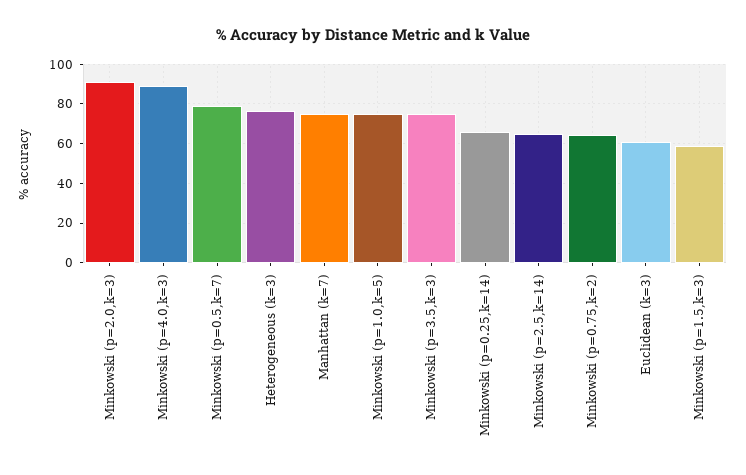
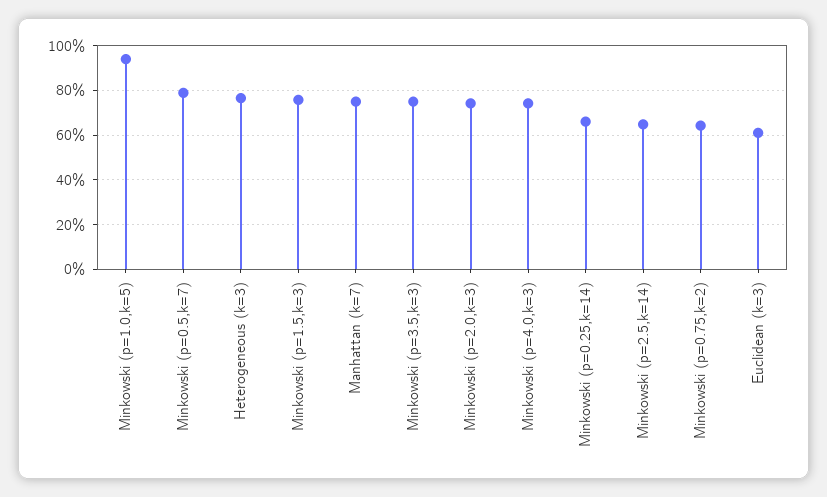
  {
-   "Minkowski (p=2.0,k=3)": 90,
+   "Minkowski (p=2.0,k=3)": 75,
-   "Minkowski (p=4.0,k=3)": 90,
+   "Minkowski (p=4.0,k=3)": 75,
    "Minkowski (p=0.5,k=7)": 80,
    "Heterogeneous (k=3)": 75,
    "Manhattan (k=7)": 75,
-   "Minkowski (p=1.0,k=5)": 75,
+   "Minkowski (p=1.0,k=5)": 95,
    "Minkowski (p=3.5,k=3)": 75,
    "Minkowski (p=0.25,k=14)": 65,
    "Minkowski (p=2.5,k=14)": 65,
    "Minkowski (p=0.75,k=2)": 65,
    "Euclidean (k=3)": 60,
-   "Minkowski (p=1.5,k=3)": 60
+   "Minkowski (p=1.5,k=3)": 75
  }

